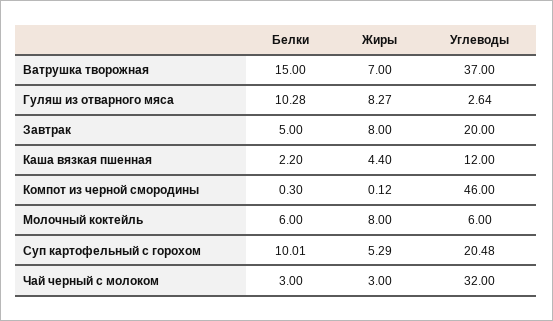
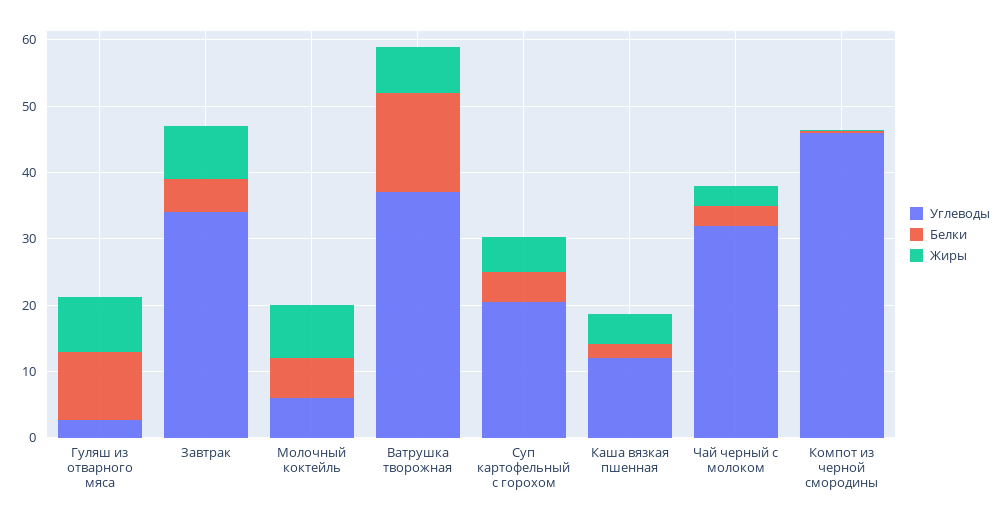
  {
    "Белки": {
      "Ватрушка творожная": 15,
      "Гуляш из отварного мяса": 10.28,
      "Завтрак": 5,
      "Каша вязкая пшенная": 2.2,
      "Компот из черной смородины": 0.3,
      "Молочный коктейль": 6,
-     "Суп картофельный с горохом": 10.01,
+     "Суп картофельный с горохом": 4,
      "Чай черный с молоком": 3
    },
    "Жиры": {
      "Ватрушка творожная": 7,
      "Гуляш из отварного мяса": 8.27,
      "Завтрак": 8,
      "Каша вязкая пшенная": 4.4,
      "Компот из черной смородины": 0.12,
      "Молочный коктейль": 8,
      "Суп картофельный с горохом": 5.29,
      "Чай черный с молоком": 3
    },
    "Углеводы": {
      "Ватрушка творожная": 37,
      "Гуляш из отварного мяса": 2.64,
-     "Завтрак": 20,
+     "Завтрак": 34,
      "Каша вязкая пшенная": 12,
      "Компот из черной смородины": 46,
      "Молочный коктейль": 6,
      "Суп картофельный с горохом": 20.48,
      "Чай черный с молоком": 32
    }
  }

